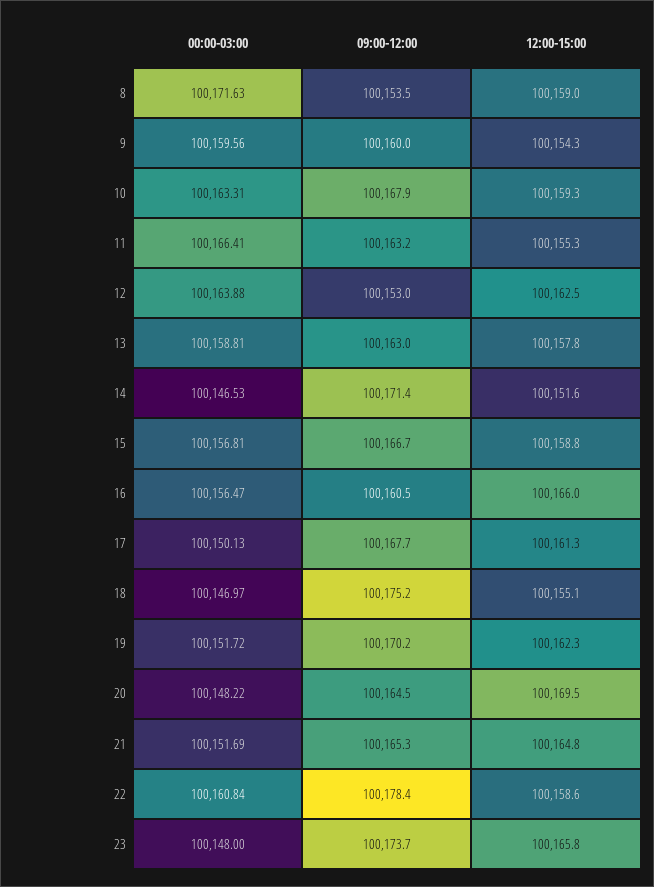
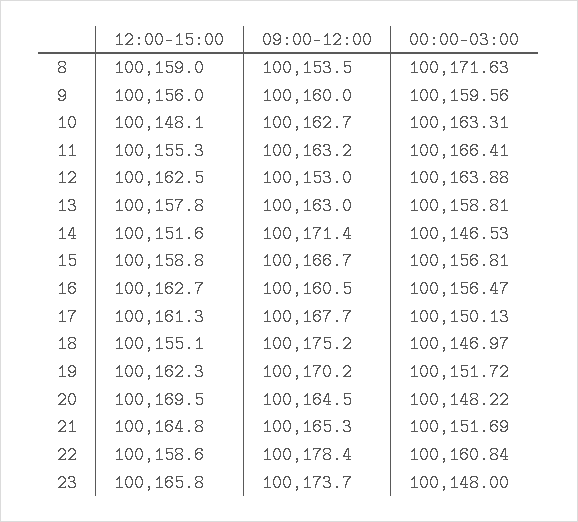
  {
    "00:00-03:00": {
      "8": 100171.63,
      "9": 100159.56,
      "10": 100163.31,
      "11": 100166.41,
      "12": 100163.88,
      "13": 100158.81,
      "14": 100146.53,
      "15": 100156.81,
      "16": 100156.47,
      "17": 100150.13,
      "18": 100146.97,
      "19": 100151.72,
      "20": 100148.22,
      "21": 100151.69,
      "22": 100160.84,
      "23": 100148
    },
    "09:00-12:00": {
      "8": 100153.5,
      "9": 100160,
-     "10": 100167.9,
+     "10": 100162.7,
      "11": 100163.2,
      "12": 100153,
      "13": 100163,
      "14": 100171.4,
      "15": 100166.7,
      "16": 100160.5,
      "17": 100167.7,
      "18": 100175.2,
      "19": 100170.2,
      "20": 100164.5,
      "21": 100165.3,
      "22": 100178.4,
      "23": 100173.7
    },
    "12:00-15:00": {
      "8": 100159,
-     "9": 100154.3,
+     "9": 100156,
-     "10": 100159.3,
+     "10": 100148.1,
      "11": 100155.3,
      "12": 100162.5,
      "13": 100157.8,
      "14": 100151.6,
      "15": 100158.8,
-     "16": 100166,
+     "16": 100162.7,
      "17": 100161.3,
      "18": 100155.1,
      "19": 100162.3,
      "20": 100169.5,
      "21": 100164.8,
      "22": 100158.6,
      "23": 100165.8
    }
  }

